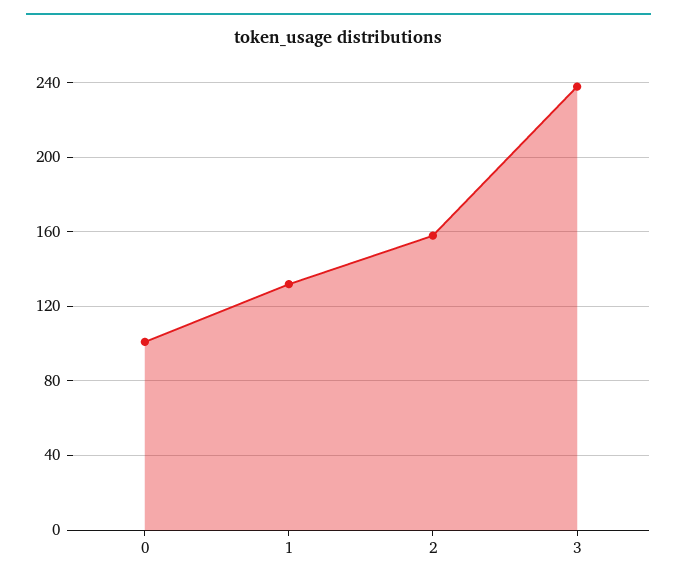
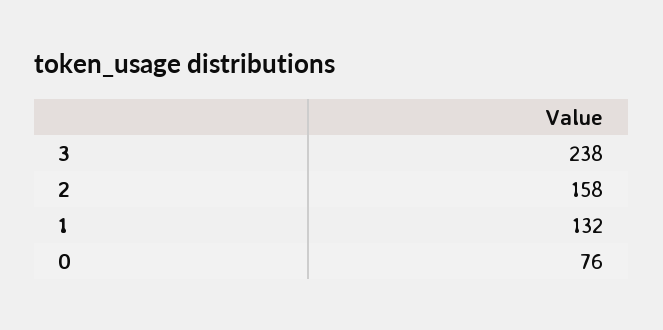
  {
-   "0": 100,
+   "0": 76,
    "1": 132,
    "2": 158,
    "3": 238
  }

